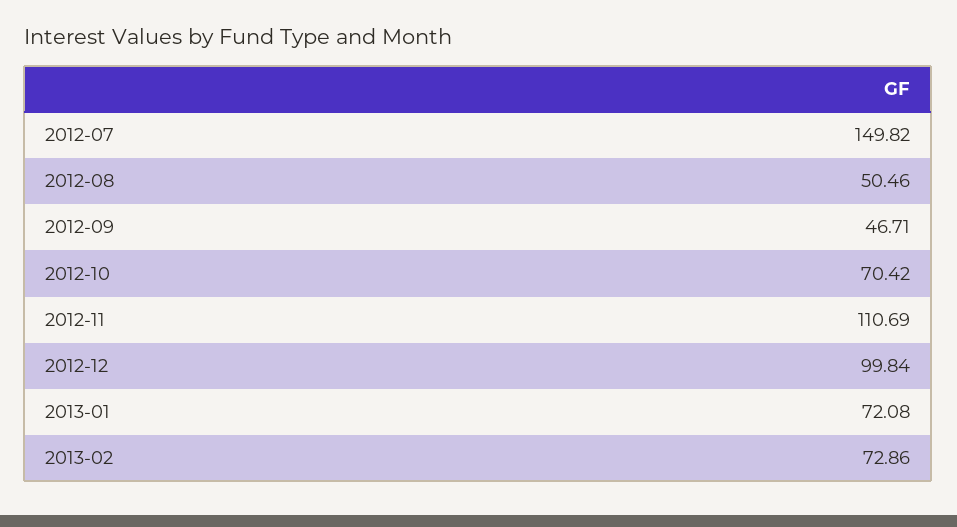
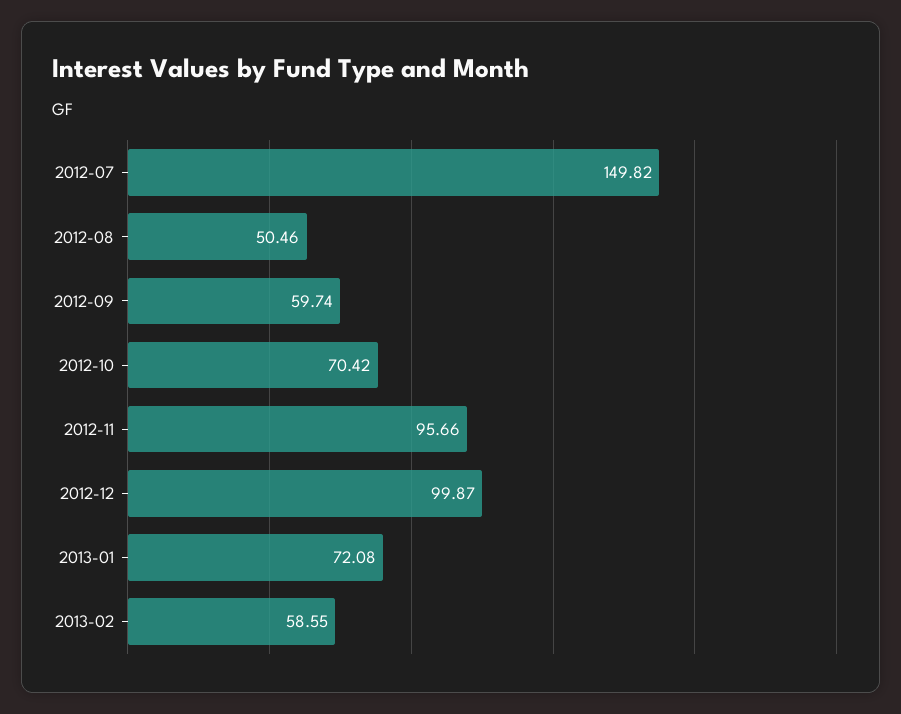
  {
    "2012-07": 149.82,
    "2012-08": 50.46,
-   "2012-09": 46.71,
+   "2012-09": 59.74,
    "2012-10": 70.42,
-   "2012-11": 110.69,
+   "2012-11": 95.66,
-   "2012-12": 99.84,
+   "2012-12": 99.87,
    "2013-01": 72.08,
-   "2013-02": 72.86
+   "2013-02": 58.55
  }

